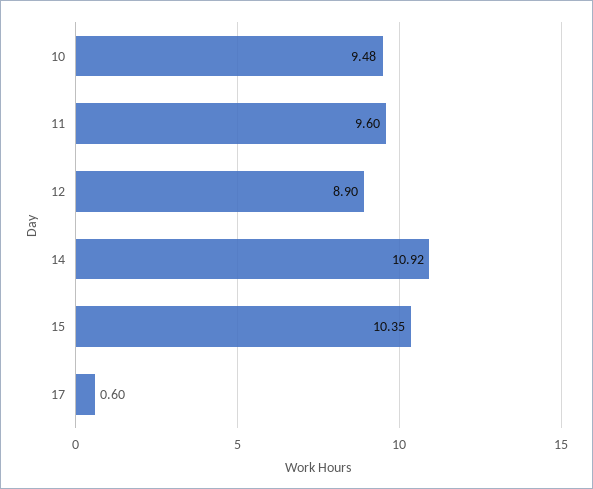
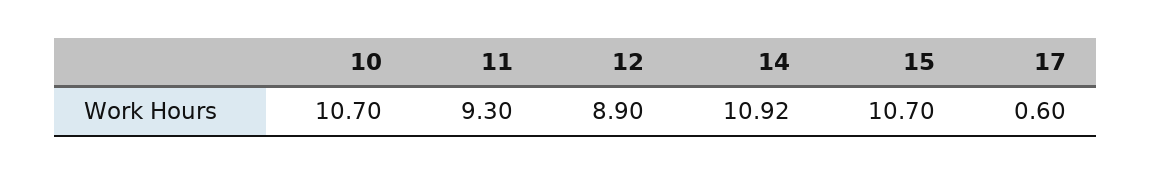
  {
-   "10": 9.48,
+   "10": 10.7,
-   "11": 9.6,
+   "11": 9.3,
    "12": 8.9,
    "14": 10.92,
-   "15": 10.35,
+   "15": 10.7,
    "17": 0.6
  }

